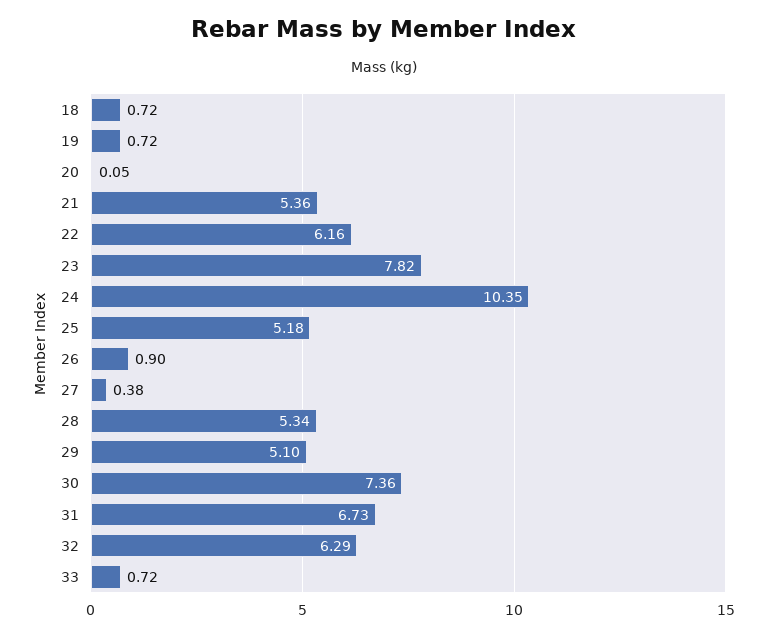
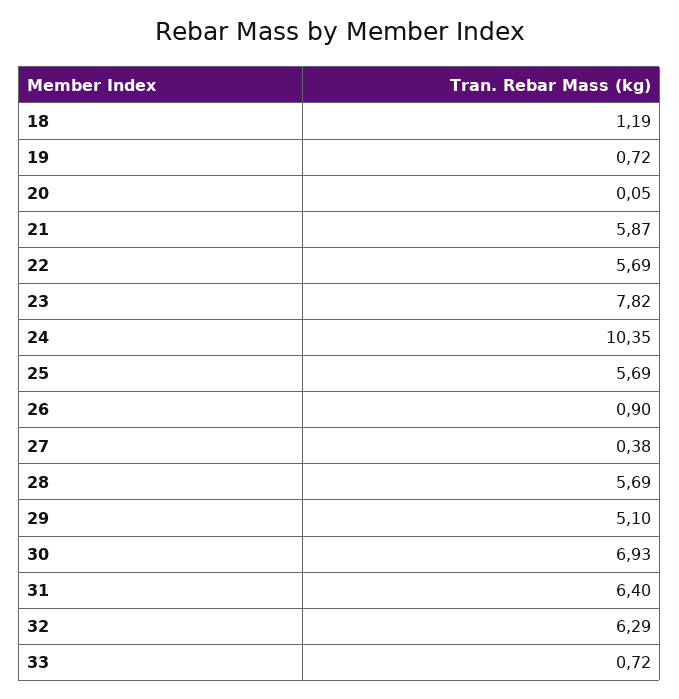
  {
-   "18": 0.72,
+   "18": 1.19,
    "19": 0.72,
    "20": 0.05,
-   "21": 5.36,
+   "21": 5.87,
-   "22": 6.16,
+   "22": 5.69,
    "23": 7.82,
    "24": 10.35,
-   "25": 5.18,
+   "25": 5.69,
    "26": 0.9,
    "27": 0.38,
-   "28": 5.34,
+   "28": 5.69,
    "29": 5.1,
-   "30": 7.36,
+   "30": 6.93,
-   "31": 6.73,
+   "31": 6.4,
    "32": 6.29,
    "33": 0.72
  }

